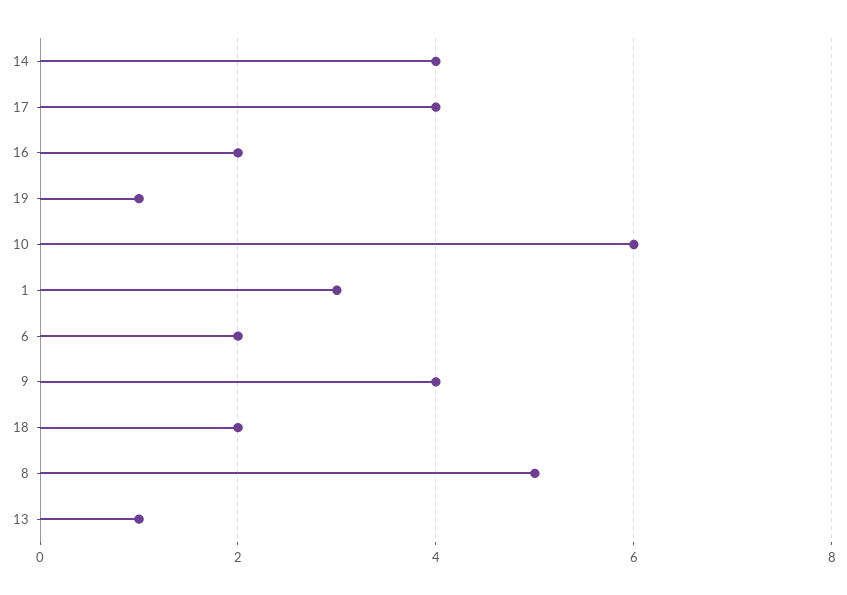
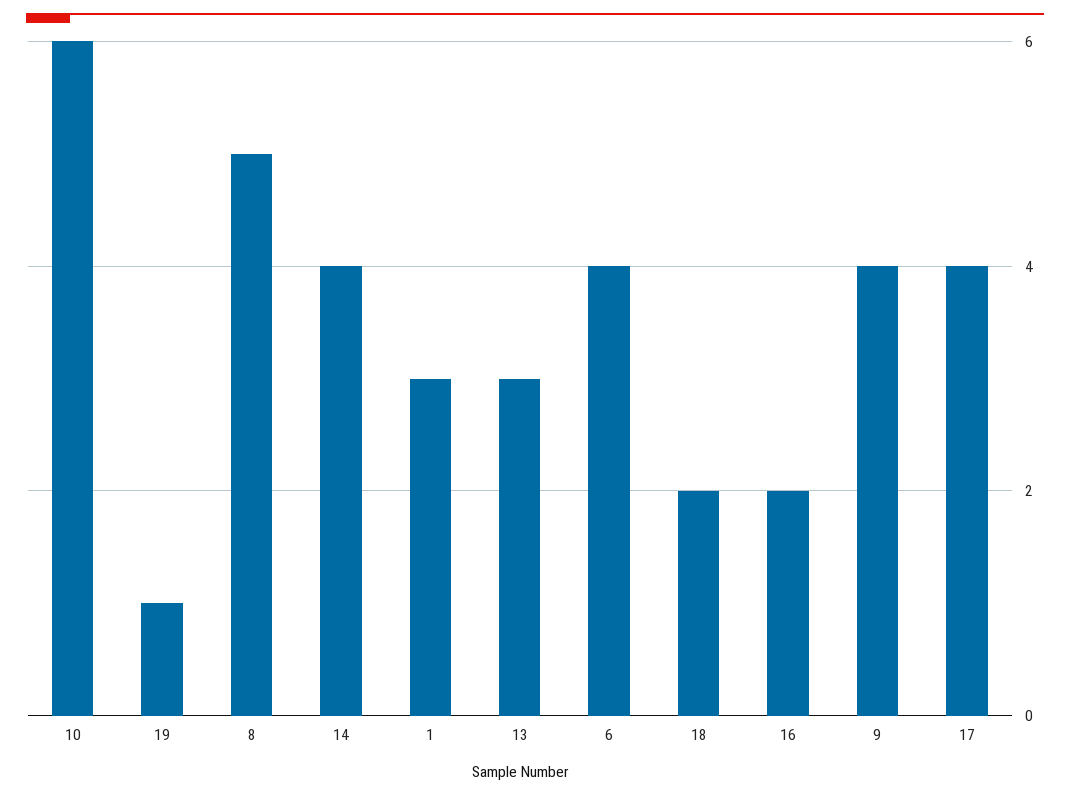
  {
    "14": 4,
    "17": 4,
    "16": 2,
    "19": 1,
    "10": 6,
    "1": 3,
-   "6": 2,
+   "6": 4,
    "9": 4,
    "18": 2,
    "8": 5,
-   "13": 1
+   "13": 3
  }

